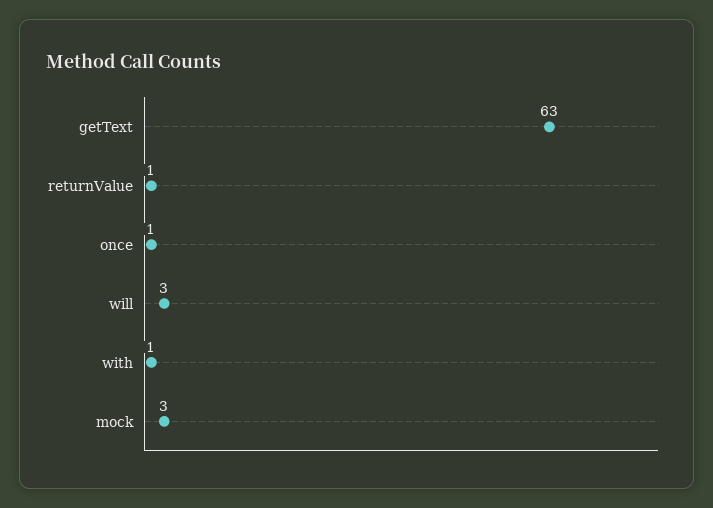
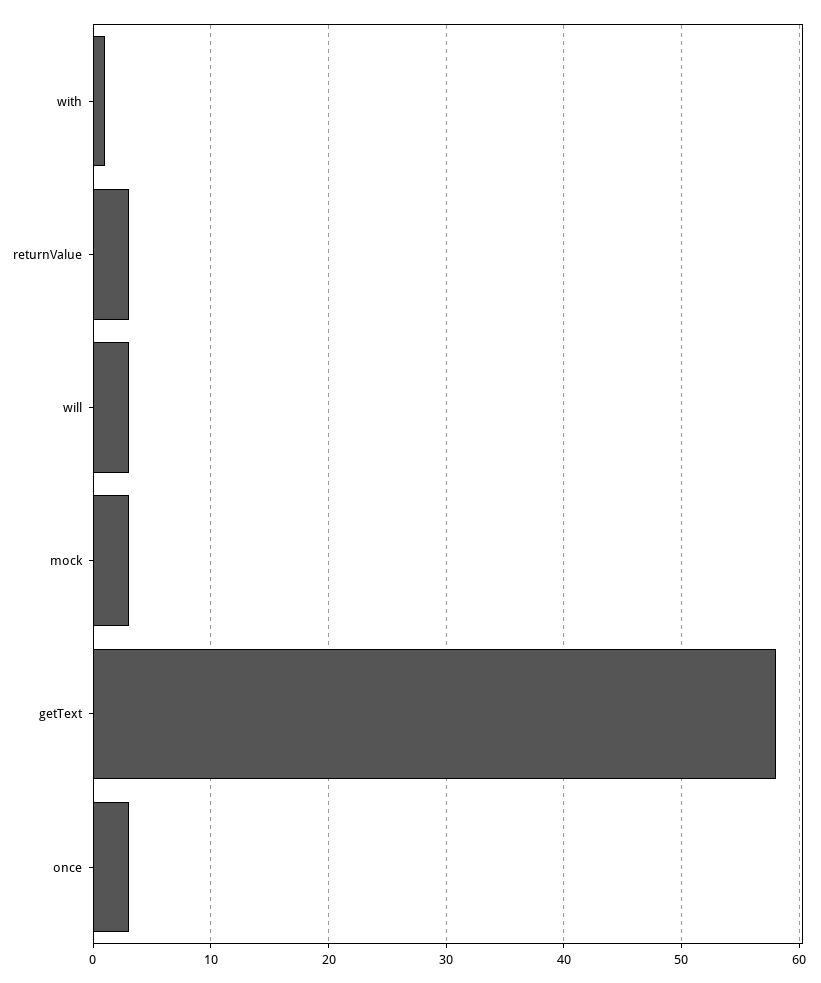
  {
-   "getText": 63,
+   "getText": 58,
-   "returnValue": 1,
+   "returnValue": 3,
-   "once": 1,
+   "once": 3,
    "will": 3,
    "with": 1,
    "mock": 3
  }

